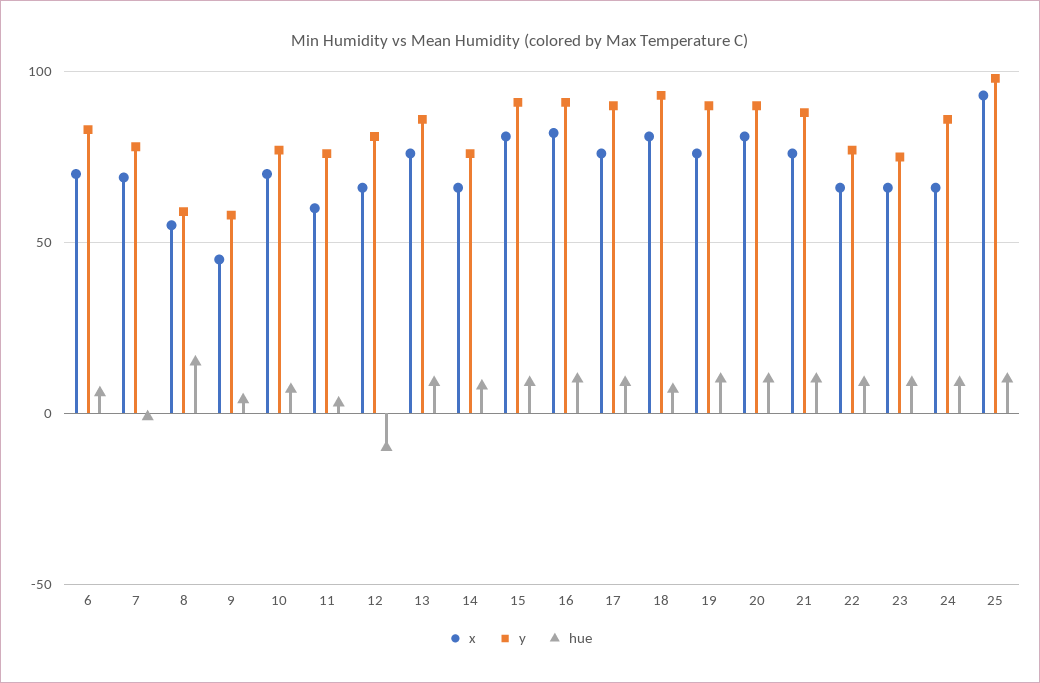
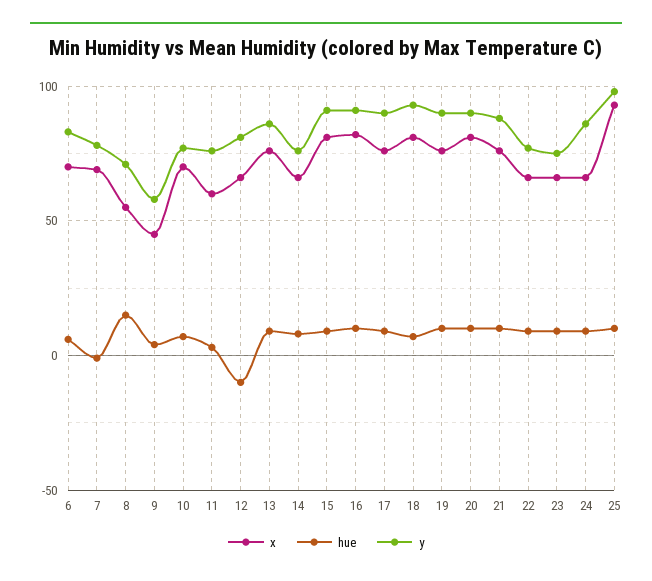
  {
    "x": {
      "6": 70,
      "7": 70,
      "8": 55,
      "9": 45,
      "10": 70,
      "11": 60,
      "12": 65,
      "13": 75,
      "14": 65,
      "15": 80,
      "16": 80,
      "17": 75,
      "18": 80,
      "19": 75,
      "20": 80,
      "21": 75,
      "22": 65,
      "23": 65,
      "24": 65,
      "25": 95
    },
    "y": {
      "6": 85,
      "7": 80,
-     "8": 60,
+     "8": 70,
      "9": 60,
      "10": 75,
      "11": 75,
      "12": 80,
      "13": 85,
      "14": 75,
      "15": 90,
      "16": 90,
      "17": 90,
      "18": 95,
      "19": 90,
      "20": 90,
      "21": 90,
      "22": 75,
      "23": 75,
      "24": 85,
      "25": 100
    },
    "hue": {
      "6": 5,
      "7": 0,
      "8": 15,
      "9": 5,
      "10": 5,
      "11": 5,
      "12": -10,
      "13": 10,
      "14": 10,
      "15": 10,
      "16": 10,
      "17": 10,
      "18": 5,
      "19": 10,
      "20": 10,
      "21": 10,
      "22": 10,
      "23": 10,
      "24": 10,
      "25": 10
    }
  }

